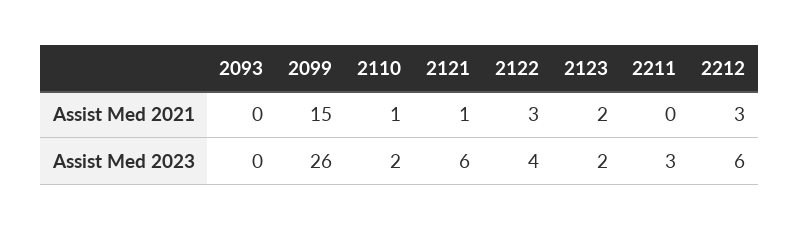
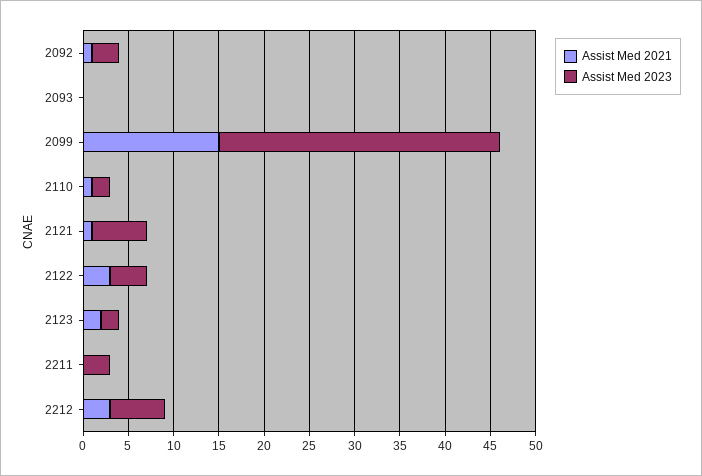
  {
    "Assist Med 2021": {
      "2093": 0,
      "2099": 15,
      "2110": 1,
      "2121": 1,
      "2122": 3,
      "2123": 2,
      "2211": 0,
-     "2212": 3
+     "2212": 3,
+     "2092": 1
    },
    "Assist Med 2023": {
      "2093": 0,
-     "2099": 26,
+     "2099": 31,
      "2110": 2,
      "2121": 6,
      "2122": 4,
      "2123": 2,
      "2211": 3,
-     "2212": 6
+     "2212": 6,
+     "2092": 3
    }
  }

